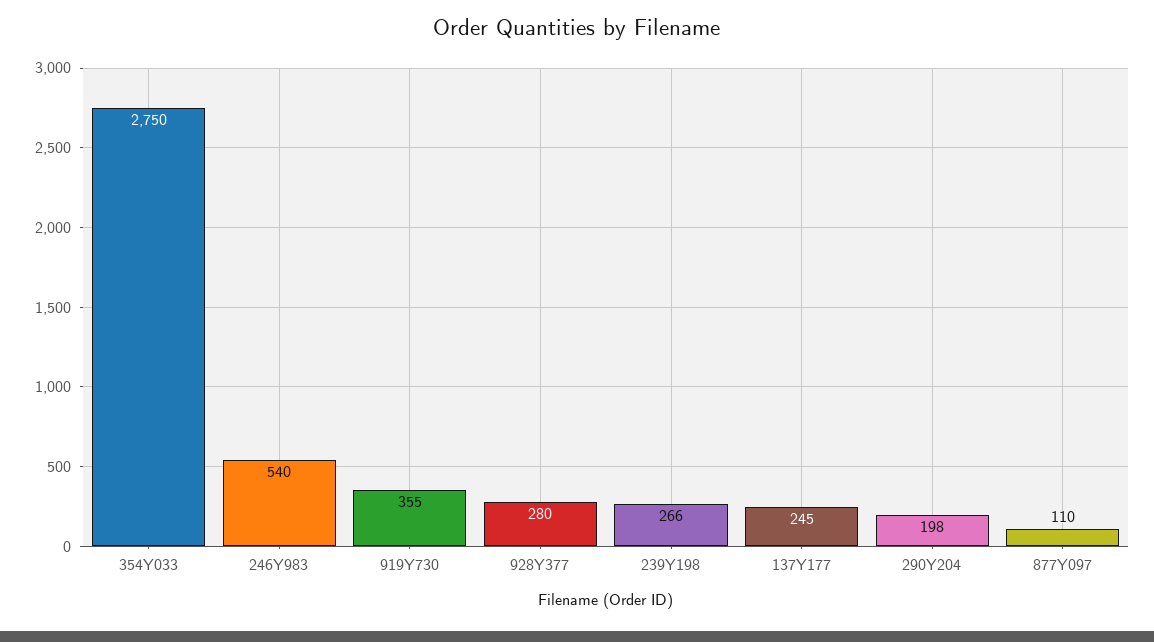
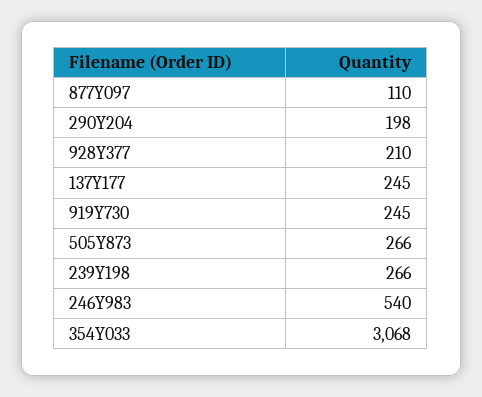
  {
-   "354Y033": 2750,
+   "354Y033": 3068,
    "246Y983": 540,
-   "919Y730": 355,
+   "919Y730": 245,
-   "928Y377": 280,
+   "928Y377": 210,
    "239Y198": 266,
    "137Y177": 245,
    "290Y204": 198,
-   "877Y097": 110
+   "877Y097": 110,
+   "505Y873": 266
  }

